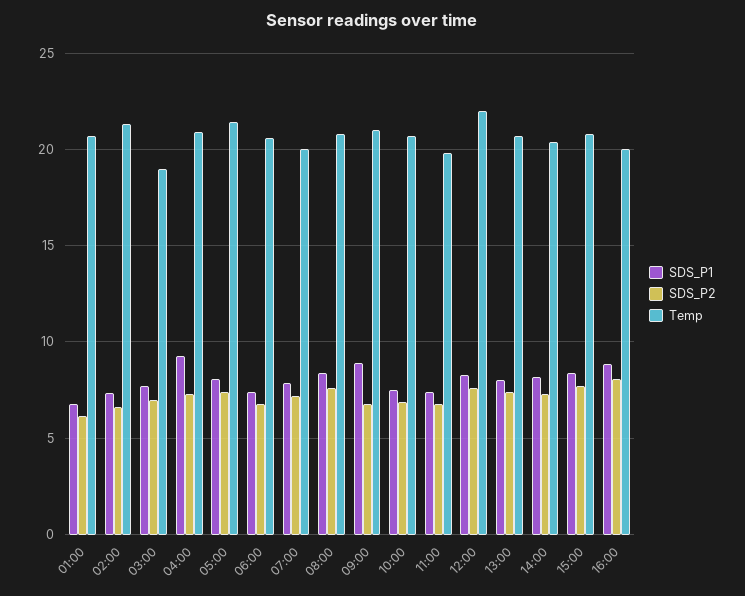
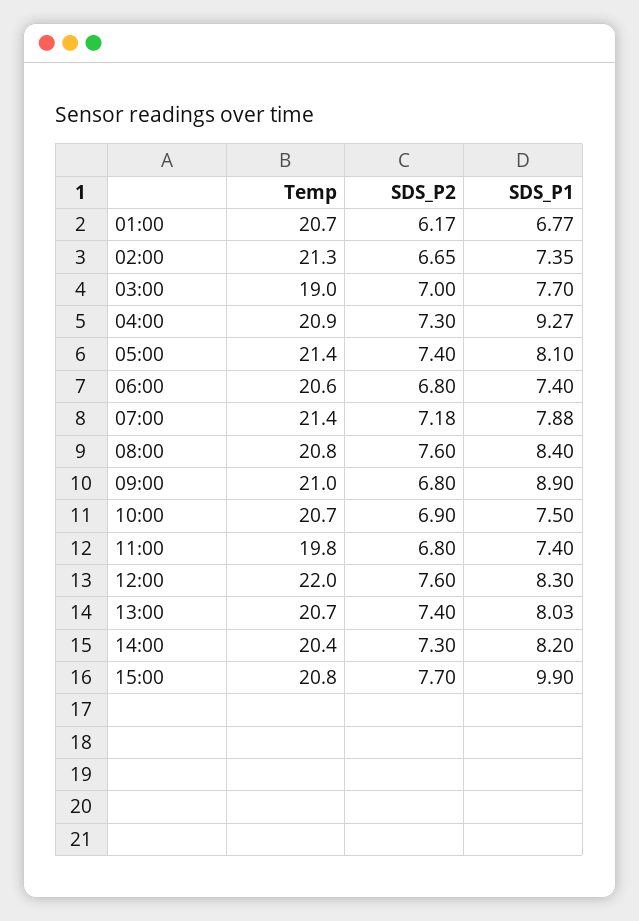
  {
    "SDS_P1": {
      "01:00": 6.77,
      "02:00": 7.35,
      "03:00": 7.7,
      "04:00": 9.27,
      "05:00": 8.1,
      "06:00": 7.4,
      "07:00": 7.88,
      "08:00": 8.4,
      "09:00": 8.9,
      "10:00": 7.5,
      "11:00": 7.4,
      "12:00": 8.3,
      "13:00": 8.03,
      "14:00": 8.2,
-     "15:00": 8.5,
+     "15:00": 9.9
-     "16:00": 9
    },
    "SDS_P2": {
      "01:00": 6.17,
      "02:00": 6.65,
      "03:00": 7,
      "04:00": 7.3,
      "05:00": 7.4,
      "06:00": 6.8,
      "07:00": 7.18,
      "08:00": 7.6,
      "09:00": 6.8,
      "10:00": 6.9,
      "11:00": 6.8,
      "12:00": 7.6,
      "13:00": 7.4,
      "14:00": 7.3,
-     "15:00": 7.7,
+     "15:00": 7.7
-     "16:00": 8
    },
    "Temp": {
      "01:00": 20.7,
      "02:00": 21.3,
      "03:00": 19,
      "04:00": 20.9,
      "05:00": 21.4,
      "06:00": 20.6,
-     "07:00": 20,
+     "07:00": 21.4,
      "08:00": 20.8,
      "09:00": 21,
      "10:00": 20.7,
      "11:00": 19.8,
      "12:00": 22,
      "13:00": 20.7,
      "14:00": 20.4,
-     "15:00": 20.8,
+     "15:00": 20.8
-     "16:00": 20
    }
  }

